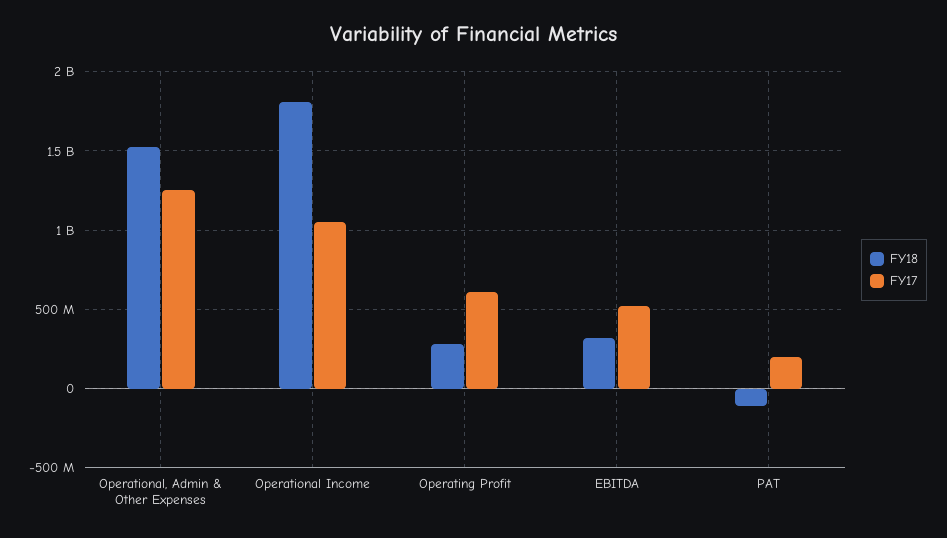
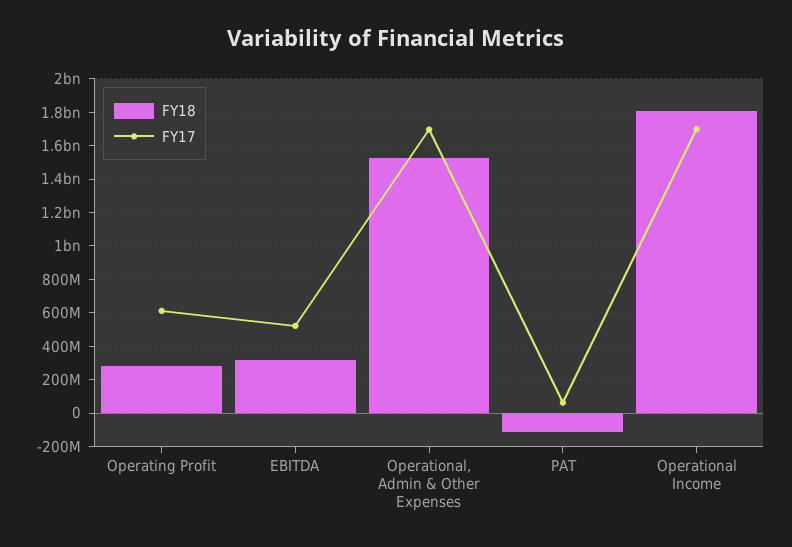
  {
    "FY18": {
      "Operational, Admin & Other Expenses": 1550000000,
      "Operational Income": 1800000000,
      "Operating Profit": 300000000,
      "EBITDA": 300000000,
      "PAT": -100000000
    },
    "FY17": {
-     "Operational, Admin & Other Expenses": 1250000000,
+     "Operational, Admin & Other Expenses": 1700000000,
-     "Operational Income": 1050000000,
+     "Operational Income": 1700000000,
      "Operating Profit": 600000000,
      "EBITDA": 500000000,
-     "PAT": 200000000
+     "PAT": 50000000
    }
  }

